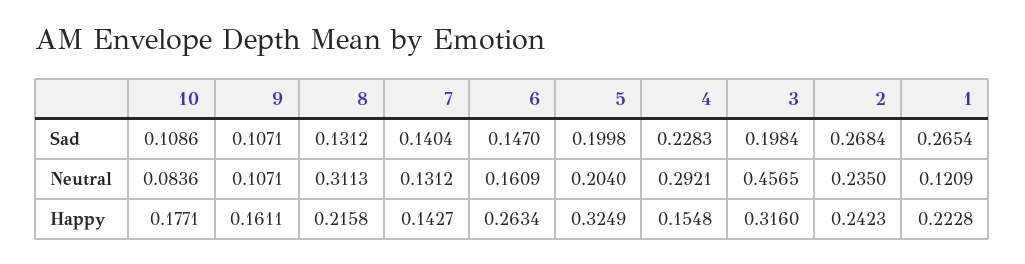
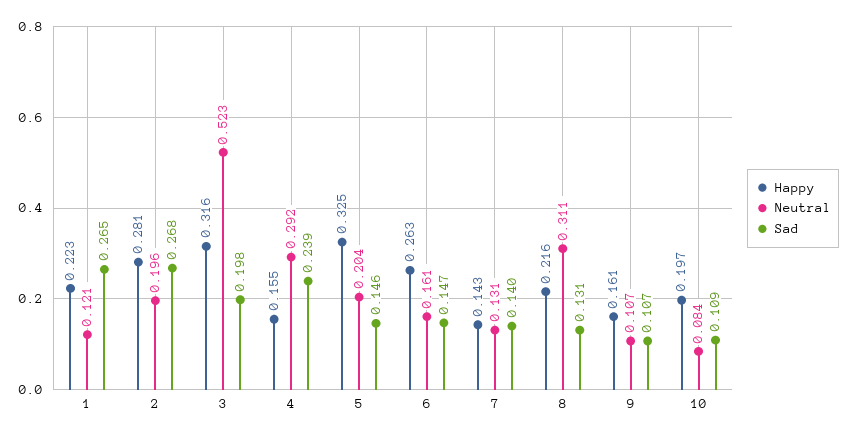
  {
    "Sad": {
      "10": 0.1086,
      "9": 0.1071,
      "8": 0.1312,
      "7": 0.1404,
      "6": 0.147,
-     "5": 0.1998,
+     "5": 0.146,
-     "4": 0.2283,
+     "4": 0.239,
      "3": 0.1984,
      "2": 0.2684,
      "1": 0.2654
    },
    "Neutral": {
      "10": 0.0836,
      "9": 0.1071,
      "8": 0.3113,
      "7": 0.1312,
      "6": 0.1609,
      "5": 0.204,
      "4": 0.2921,
-     "3": 0.4565,
+     "3": 0.523,
-     "2": 0.235,
+     "2": 0.196,
      "1": 0.1209
    },
    "Happy": {
-     "10": 0.1771,
+     "10": 0.197,
      "9": 0.1611,
      "8": 0.2158,
      "7": 0.1427,
      "6": 0.2634,
      "5": 0.3249,
      "4": 0.1548,
      "3": 0.316,
-     "2": 0.2423,
+     "2": 0.281,
      "1": 0.2228
    }
  }

